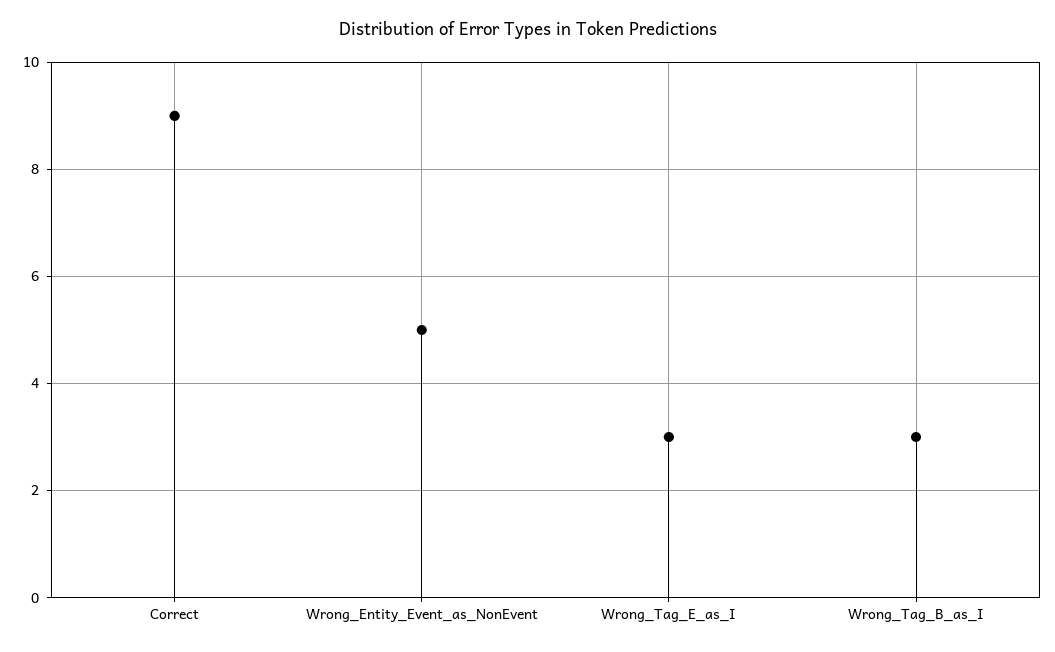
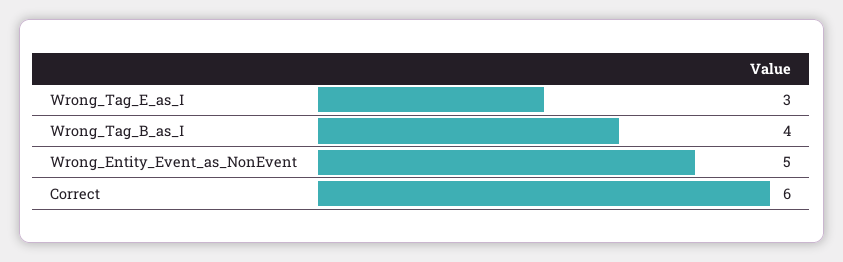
  {
-   "Correct": 9,
+   "Correct": 6,
    "Wrong_Entity_Event_as_NonEvent": 5,
    "Wrong_Tag_E_as_I": 3,
-   "Wrong_Tag_B_as_I": 3
+   "Wrong_Tag_B_as_I": 4
  }

